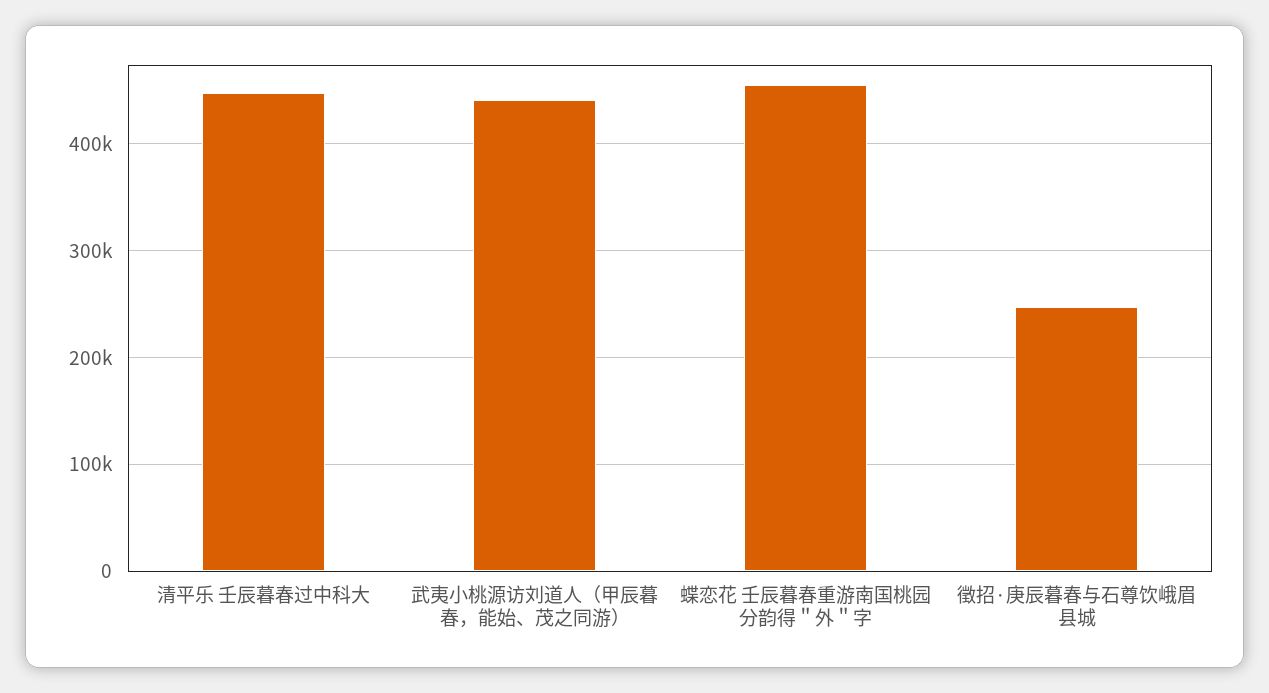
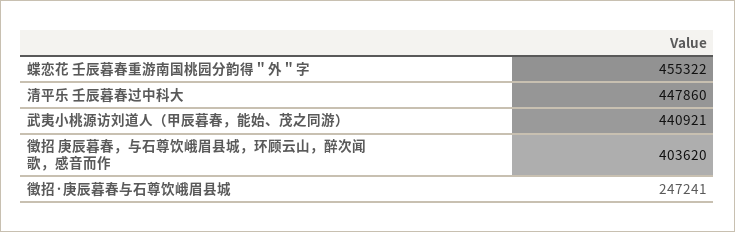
  {
    "清平乐 壬辰暮春过中科大": 447860,
    "武夷小桃源访刘道人（甲辰暮春，能始、茂之同游）": 440921,
    "蝶恋花 壬辰暮春重游南国桃园分韵得＂外＂字": 455322,
-   "徵招·庚辰暮春与石尊饮峨眉县城": 247241
+   "徵招·庚辰暮春与石尊饮峨眉县城": 247241,
+   "徵招 庚辰暮春，与石尊饮峨眉县城，环顾云山，醉次闻歌，感音而作": 403620
  }

